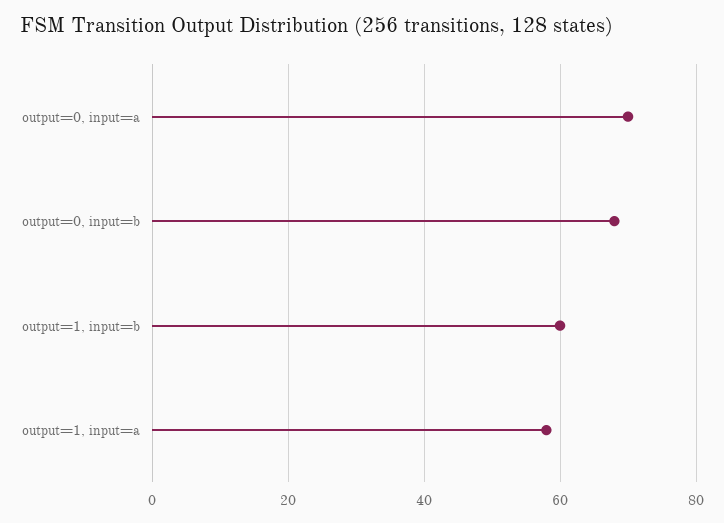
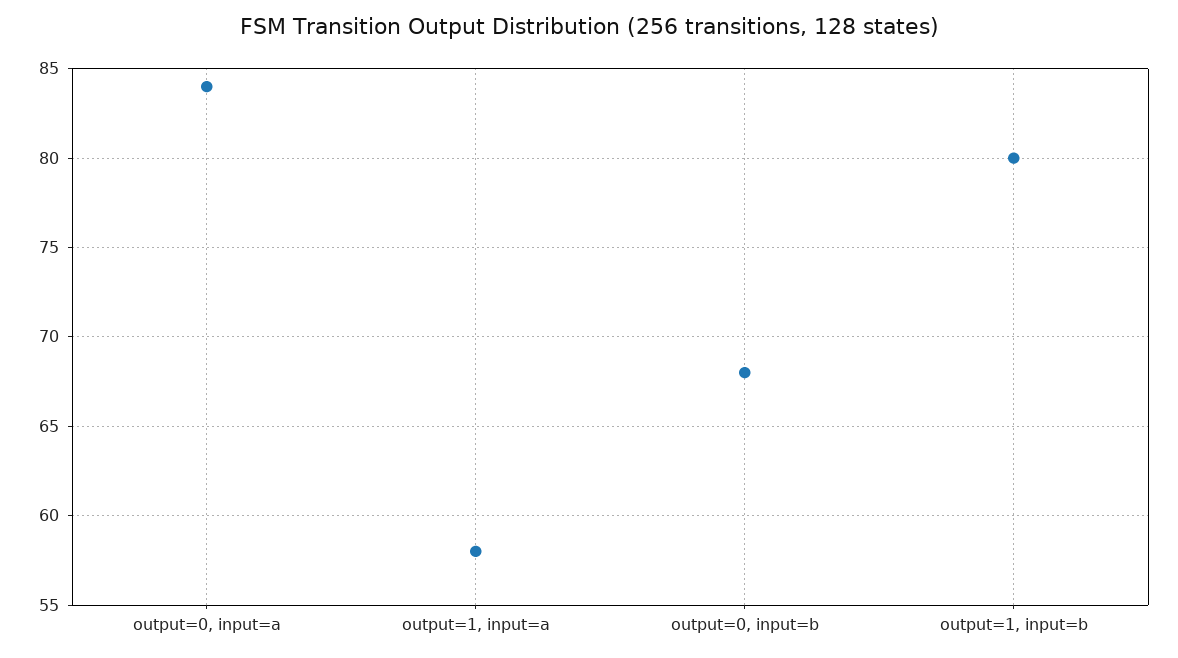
  {
-   "output=0, input=a": 70,
+   "output=0, input=a": 84,
    "output=0, input=b": 68,
-   "output=1, input=b": 60,
+   "output=1, input=b": 80,
    "output=1, input=a": 58
  }

